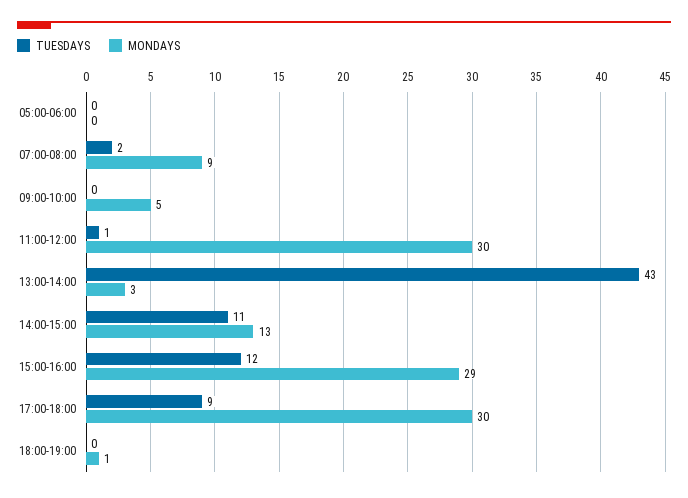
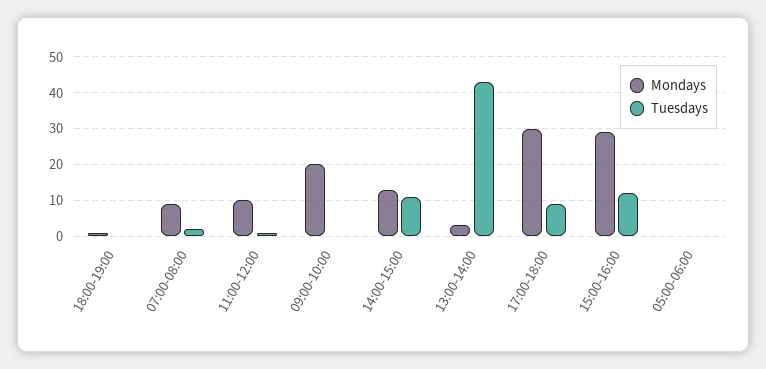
  {
    "TUESDAYS": {
      "05:00-06:00": 0,
      "07:00-08:00": 2,
      "09:00-10:00": 0,
      "11:00-12:00": 1,
      "13:00-14:00": 43,
      "14:00-15:00": 11,
      "15:00-16:00": 12,
      "17:00-18:00": 9,
      "18:00-19:00": 0
    },
    "MONDAYS": {
      "05:00-06:00": 0,
      "07:00-08:00": 9,
-     "09:00-10:00": 5,
+     "09:00-10:00": 20,
-     "11:00-12:00": 30,
+     "11:00-12:00": 10,
      "13:00-14:00": 3,
      "14:00-15:00": 13,
      "15:00-16:00": 29,
      "17:00-18:00": 30,
      "18:00-19:00": 1
    }
  }

